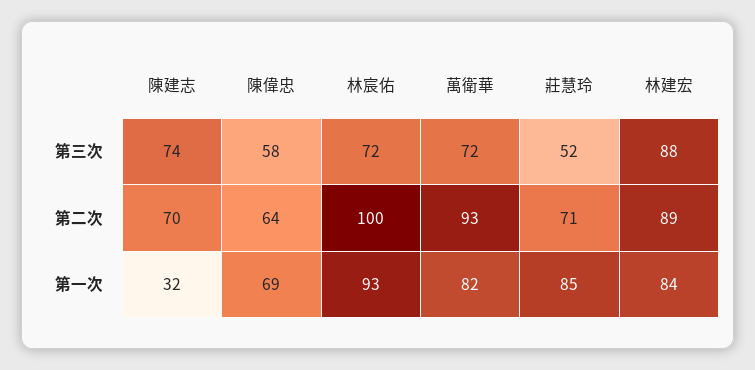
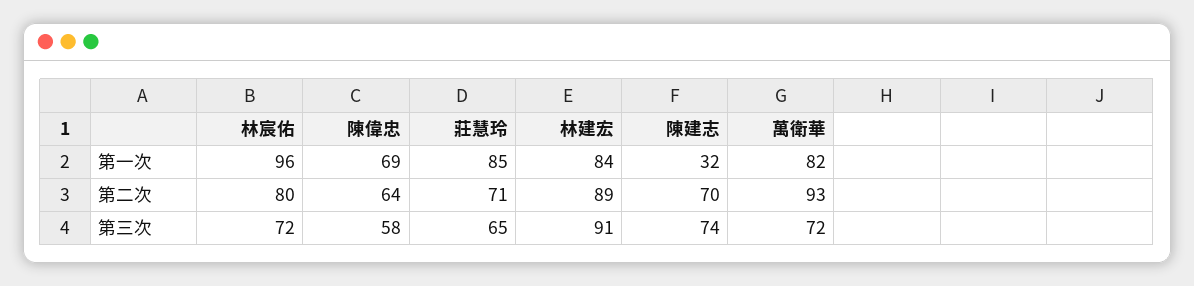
  {
    "陳建志": {
      "第三次": 74,
      "第二次": 70,
      "第一次": 32
    },
    "陳偉忠": {
      "第三次": 58,
      "第二次": 64,
      "第一次": 69
    },
    "林宸佑": {
      "第三次": 72,
-     "第二次": 100,
+     "第二次": 80,
-     "第一次": 93
+     "第一次": 96
    },
    "萬衛華": {
      "第三次": 72,
      "第二次": 93,
      "第一次": 82
    },
    "莊慧玲": {
-     "第三次": 52,
+     "第三次": 65,
      "第二次": 71,
      "第一次": 85
    },
    "林建宏": {
-     "第三次": 88,
+     "第三次": 91,
      "第二次": 89,
      "第一次": 84
    }
  }

